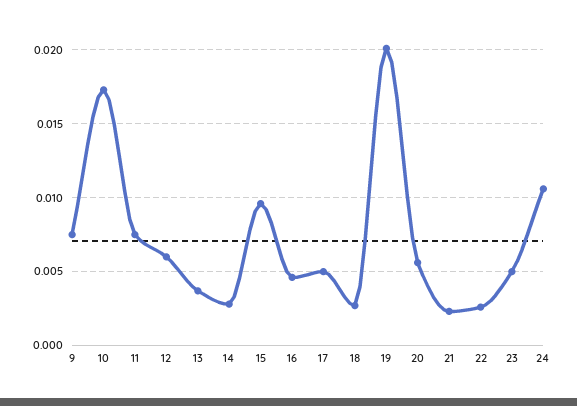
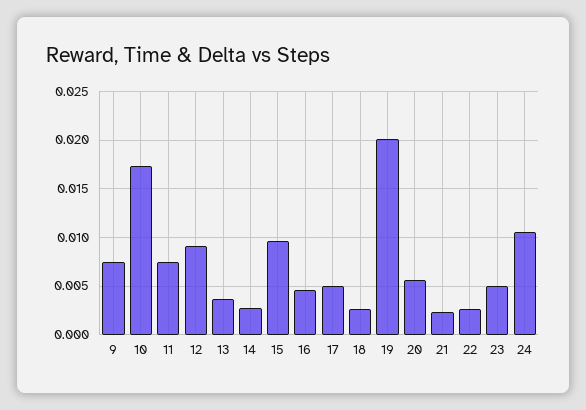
  {
    "9": 0.0075,
    "10": 0.0175,
    "11": 0.0075,
-   "12": 0.006,
+   "12": 0.009,
    "13": 0.0035,
    "14": 0.003,
    "15": 0.0095,
    "16": 0.0045,
    "17": 0.005,
    "18": 0.0025,
    "19": 0.02,
    "20": 0.0055,
    "21": 0.0025,
    "22": 0.0025,
    "23": 0.005,
    "24": 0.0105
  }

